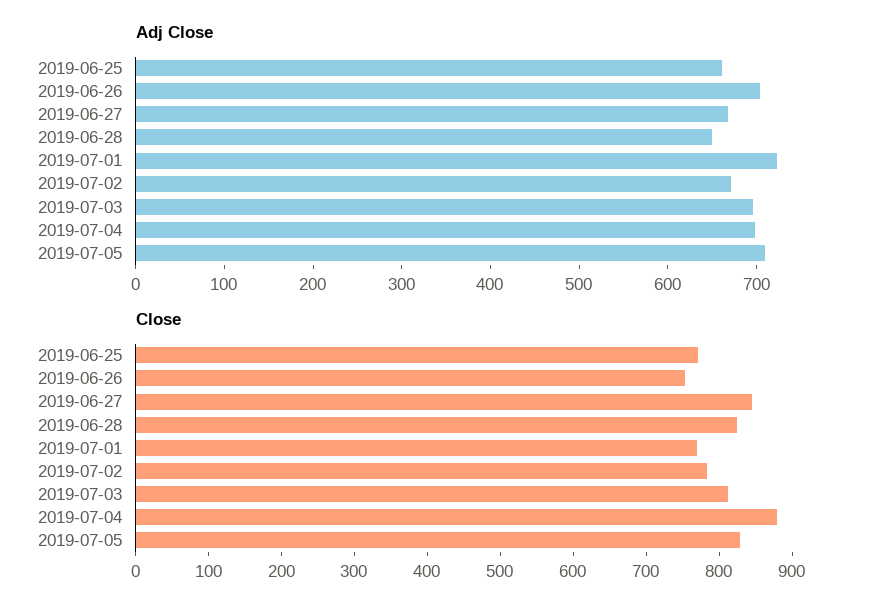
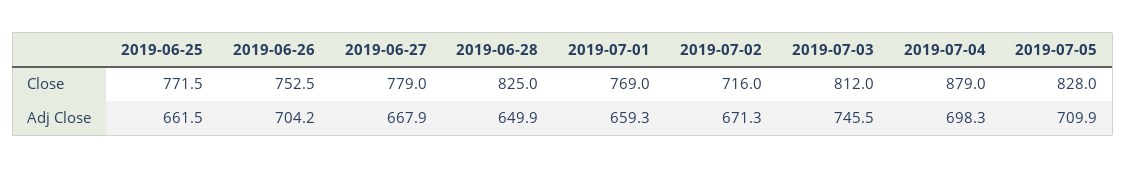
  {
    "Adj Close": {
      "2019-06-25": 661.5,
      "2019-06-26": 704.2,
      "2019-06-27": 667.9,
      "2019-06-28": 649.9,
-     "2019-07-01": 720,
+     "2019-07-01": 659.3,
      "2019-07-02": 671.3,
-     "2019-07-03": 700,
+     "2019-07-03": 745.5,
      "2019-07-04": 698.3,
      "2019-07-05": 709.9
    },
    "Close": {
      "2019-06-25": 771.5,
      "2019-06-26": 752.5,
-     "2019-06-27": 840,
+     "2019-06-27": 779,
      "2019-06-28": 825,
      "2019-07-01": 769,
-     "2019-07-02": 780,
+     "2019-07-02": 716,
      "2019-07-03": 812,
      "2019-07-04": 879,
      "2019-07-05": 828
    }
  }

